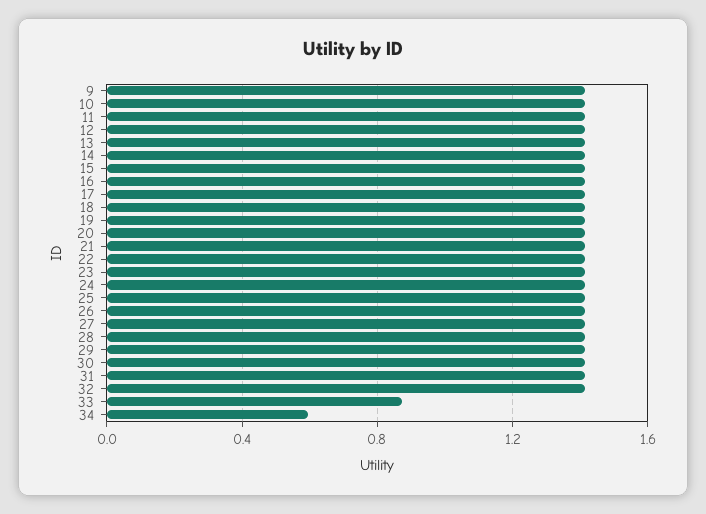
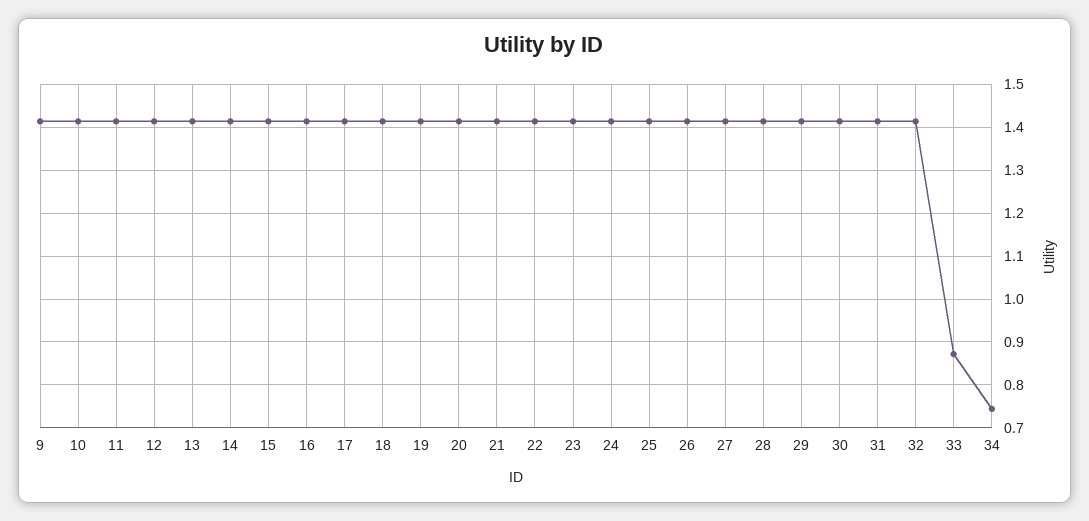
  {
    "9": 1.42,
    "10": 1.42,
    "11": 1.42,
    "12": 1.42,
    "13": 1.42,
    "14": 1.42,
    "15": 1.42,
    "16": 1.42,
    "17": 1.42,
    "18": 1.42,
    "19": 1.42,
    "20": 1.42,
    "21": 1.42,
    "22": 1.42,
    "23": 1.42,
    "24": 1.42,
    "25": 1.42,
    "26": 1.42,
    "27": 1.42,
    "28": 1.42,
    "29": 1.42,
    "30": 1.42,
    "31": 1.42,
    "32": 1.42,
    "33": 0.88,
-   "34": 0.6
+   "34": 0.74
  }

